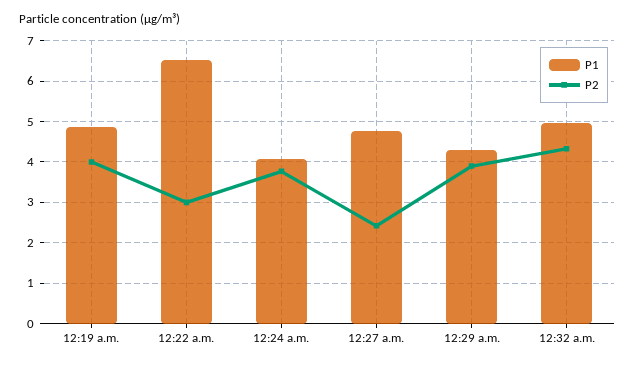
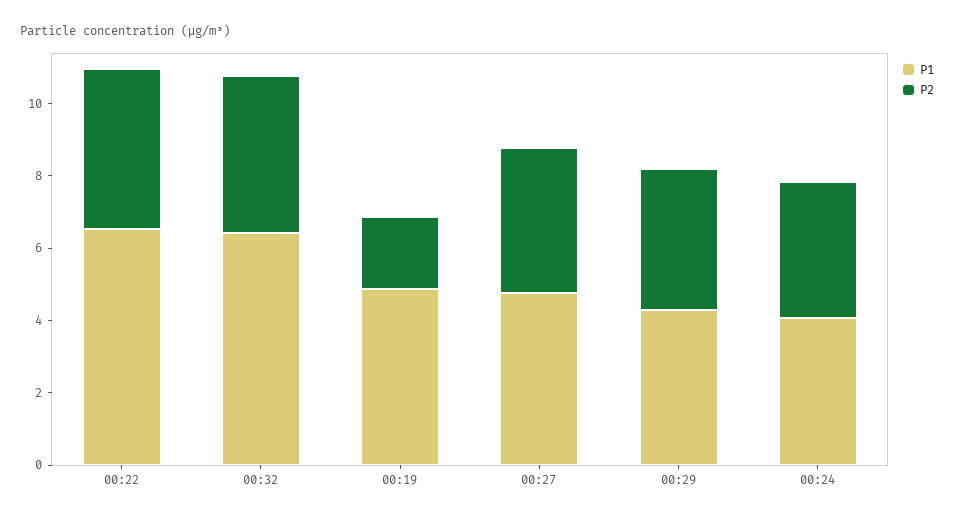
  {
    "P1": {
      "12:19 a.m.": 4.8,
      "12:22 a.m.": 6.6,
      "12:24 a.m.": 4,
      "12:27 a.m.": 4.8,
      "12:29 a.m.": 4.4,
-     "12:32 a.m.": 5
+     "12:32 a.m.": 6.5
    },
    "P2": {
-     "12:19 a.m.": 4,
+     "12:19 a.m.": 2,
-     "12:22 a.m.": 3,
+     "12:22 a.m.": 4.5,
      "12:24 a.m.": 3.8,
-     "12:27 a.m.": 2.4,
+     "12:27 a.m.": 4,
      "12:29 a.m.": 4,
      "12:32 a.m.": 4.4
    }
  }

